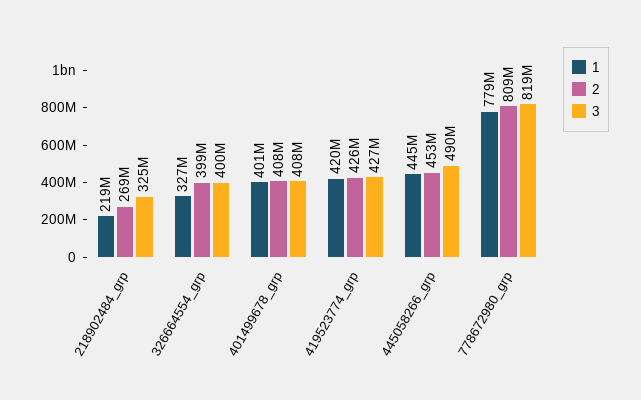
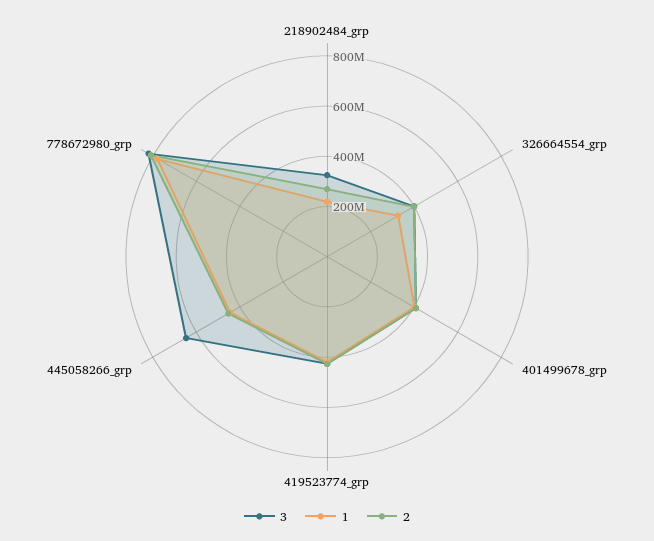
  {
    "1": {
      "218902484_grp": 219000000,
      "326664554_grp": 327000000,
      "401499678_grp": 401000000,
      "419523774_grp": 420000000,
      "445058266_grp": 445000000,
      "778672980_grp": 779000000
    },
    "2": {
      "218902484_grp": 269000000,
      "326664554_grp": 399000000,
      "401499678_grp": 408000000,
      "419523774_grp": 426000000,
      "445058266_grp": 453000000,
      "778672980_grp": 809000000
    },
    "3": {
      "218902484_grp": 325000000,
      "326664554_grp": 400000000,
      "401499678_grp": 408000000,
      "419523774_grp": 427000000,
-     "445058266_grp": 490000000,
+     "445058266_grp": 650000000,
      "778672980_grp": 819000000
    }
  }

